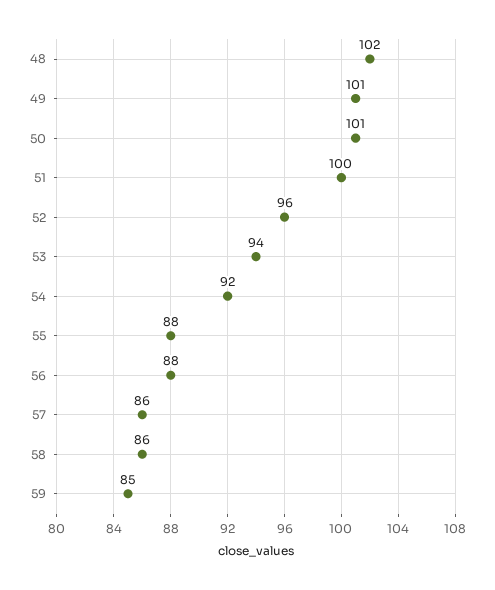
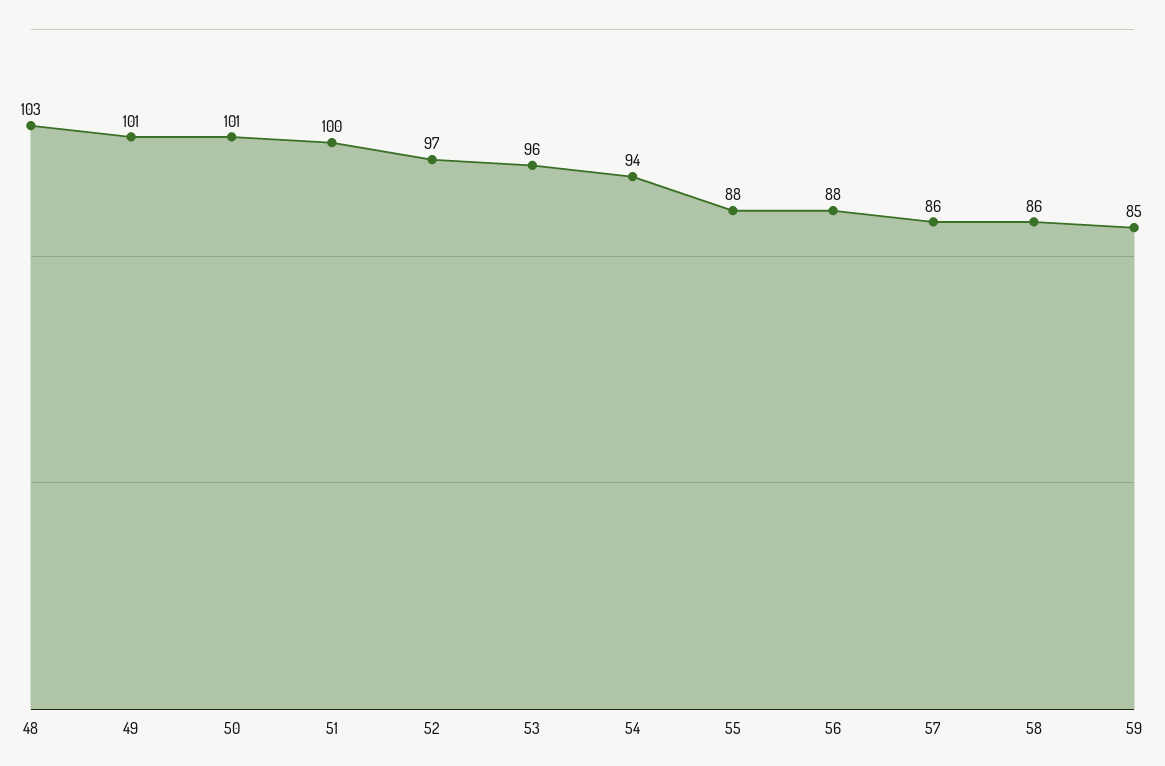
  {
-   "48": 102,
+   "48": 103,
    "49": 101,
    "50": 101,
    "51": 100,
-   "52": 96,
+   "52": 97,
-   "53": 94,
+   "53": 96,
-   "54": 92,
+   "54": 94,
    "55": 88,
    "56": 88,
    "57": 86,
    "58": 86,
    "59": 85
  }

